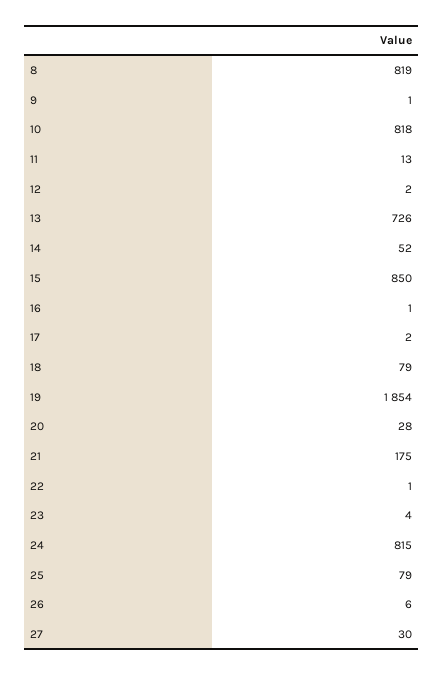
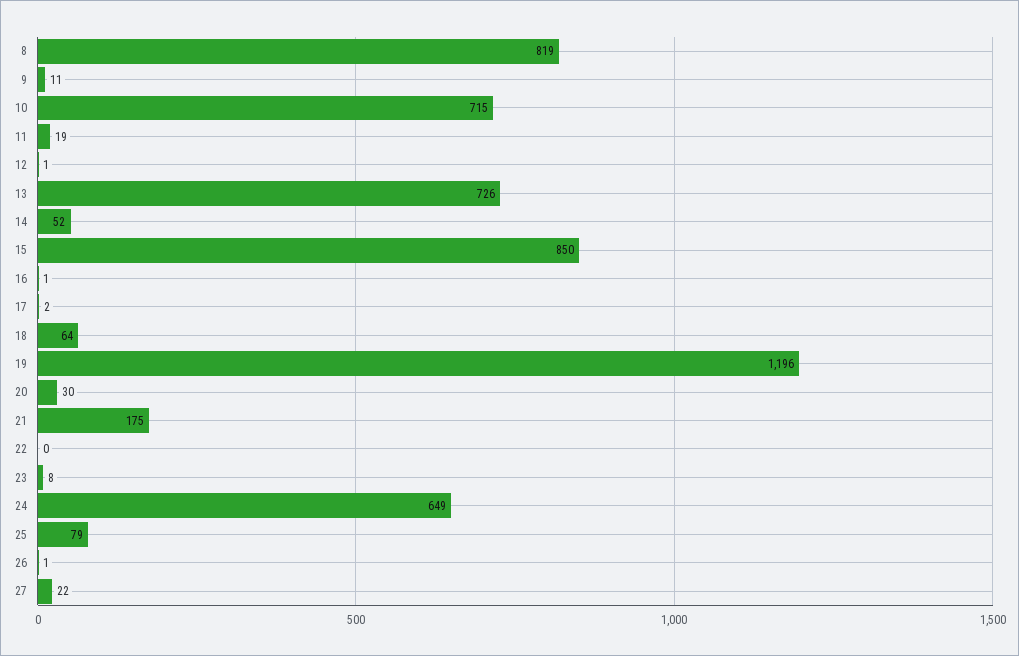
  {
    "8": 819,
-   "9": 1,
+   "9": 11,
-   "10": 818,
+   "10": 715,
-   "11": 13,
+   "11": 19,
-   "12": 2,
+   "12": 1,
    "13": 726,
    "14": 52,
    "15": 850,
    "16": 1,
    "17": 2,
-   "18": 79,
+   "18": 64,
-   "19": 1854,
+   "19": 1196,
-   "20": 28,
+   "20": 30,
    "21": 175,
-   "22": 1,
+   "22": 0,
-   "23": 4,
+   "23": 8,
-   "24": 815,
+   "24": 649,
    "25": 79,
-   "26": 6,
+   "26": 1,
-   "27": 30
+   "27": 22
  }

